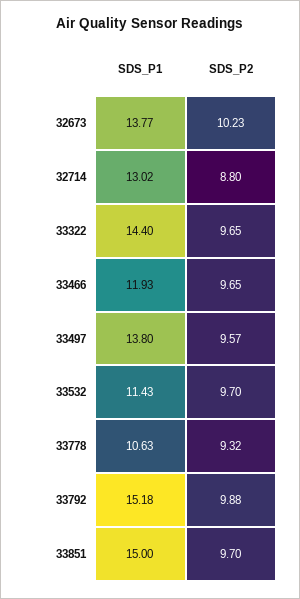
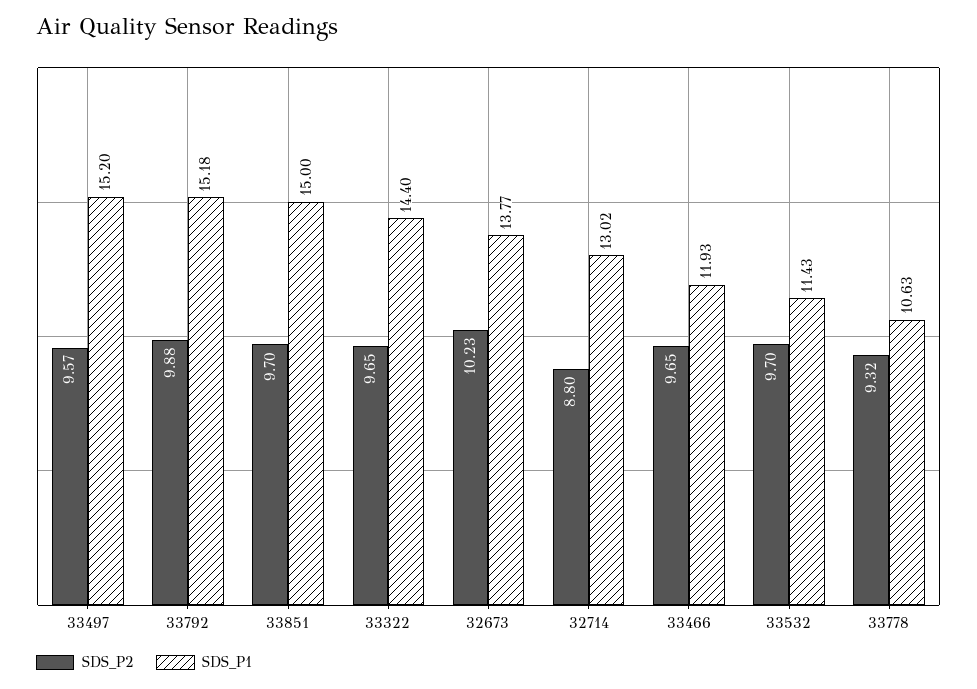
  {
    "SDS_P1": {
      "32673": 13.77,
      "32714": 13.02,
      "33322": 14.4,
      "33466": 11.93,
-     "33497": 13.8,
+     "33497": 15.2,
      "33532": 11.43,
      "33778": 10.63,
      "33792": 15.18,
      "33851": 15
    },
    "SDS_P2": {
      "32673": 10.23,
      "32714": 8.8,
      "33322": 9.65,
      "33466": 9.65,
      "33497": 9.57,
      "33532": 9.7,
      "33778": 9.32,
      "33792": 9.88,
      "33851": 9.7
    }
  }

